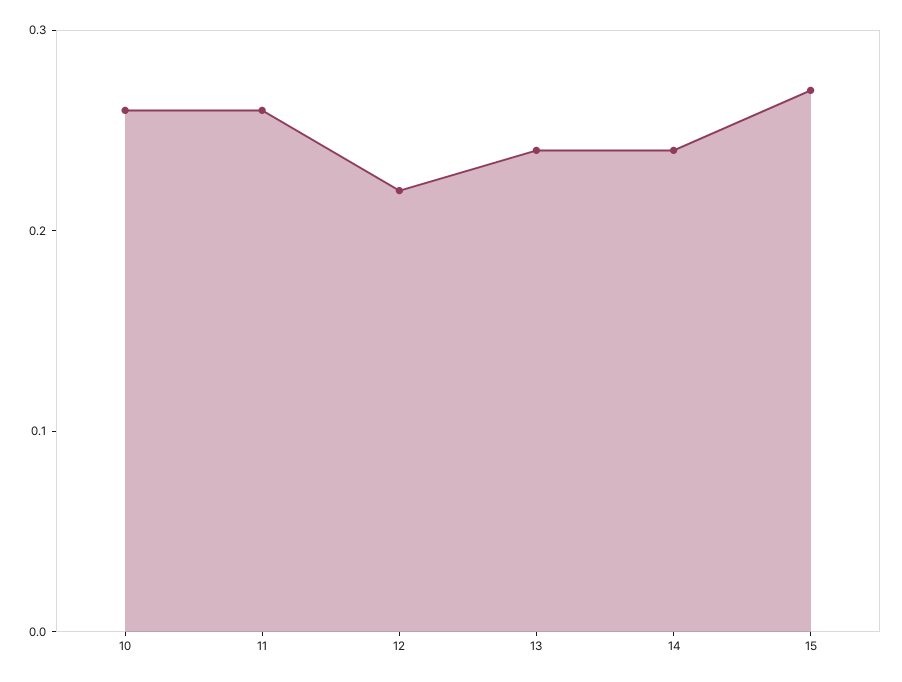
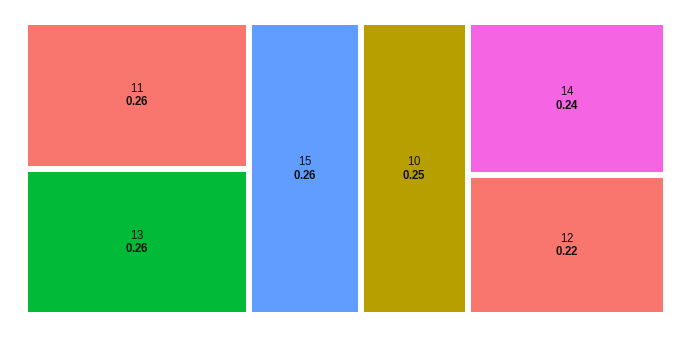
  {
-   "10": 0.26,
+   "10": 0.25,
    "11": 0.26,
    "12": 0.22,
-   "13": 0.24,
+   "13": 0.26,
    "14": 0.24,
-   "15": 0.27
+   "15": 0.26
  }

